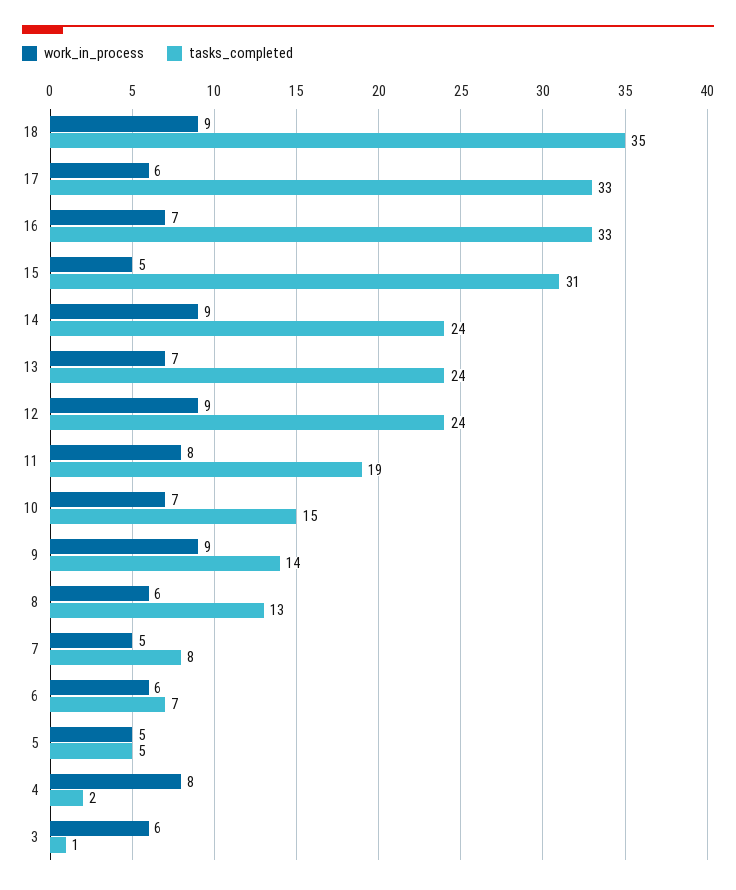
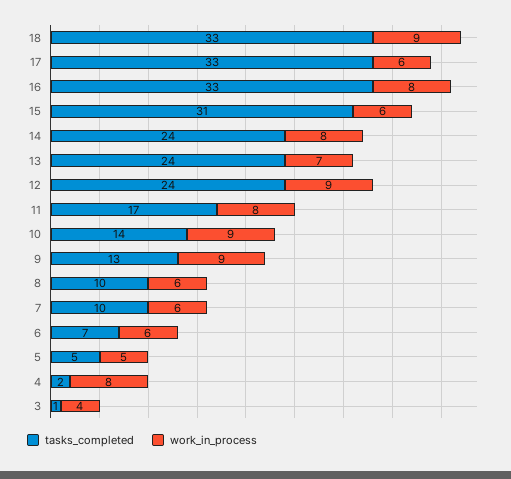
  {
    "work_in_process": {
      "18": 9,
      "17": 6,
-     "16": 7,
+     "16": 8,
-     "15": 5,
+     "15": 6,
-     "14": 9,
+     "14": 8,
      "13": 7,
      "12": 9,
      "11": 8,
-     "10": 7,
+     "10": 9,
      "9": 9,
      "8": 6,
-     "7": 5,
+     "7": 6,
      "6": 6,
      "5": 5,
      "4": 8,
-     "3": 6
+     "3": 4
    },
    "tasks_completed": {
-     "18": 35,
+     "18": 33,
      "17": 33,
      "16": 33,
      "15": 31,
      "14": 24,
      "13": 24,
      "12": 24,
-     "11": 19,
+     "11": 17,
-     "10": 15,
+     "10": 14,
-     "9": 14,
+     "9": 13,
-     "8": 13,
+     "8": 10,
-     "7": 8,
+     "7": 10,
      "6": 7,
      "5": 5,
      "4": 2,
      "3": 1
    }
  }

